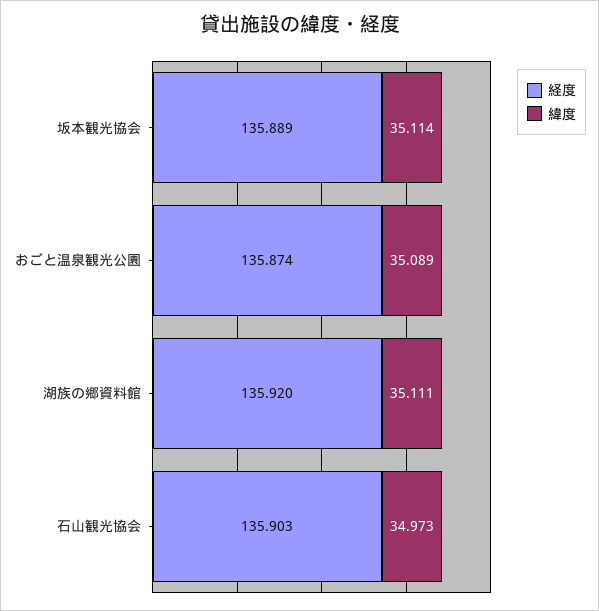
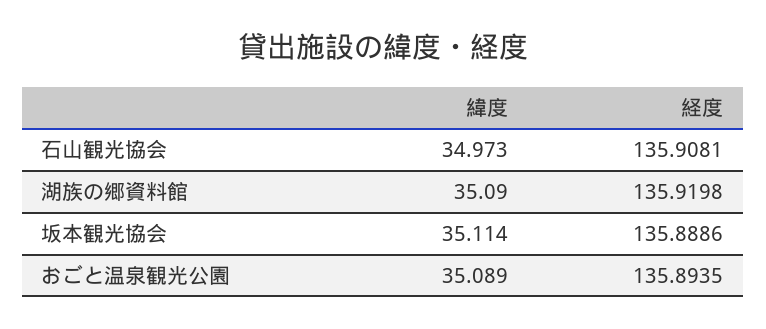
  {
    "経度": {
      "坂本観光協会": 135.8886,
-     "おごと温泉観光公園": 135.874,
+     "おごと温泉観光公園": 135.8935,
      "湖族の郷資料館": 135.9198,
-     "石山観光協会": 135.903
+     "石山観光協会": 135.9081
    },
    "緯度": {
      "坂本観光協会": 35.114,
      "おごと温泉観光公園": 35.089,
-     "湖族の郷資料館": 35.111,
+     "湖族の郷資料館": 35.09,
      "石山観光協会": 34.973
    }
  }

